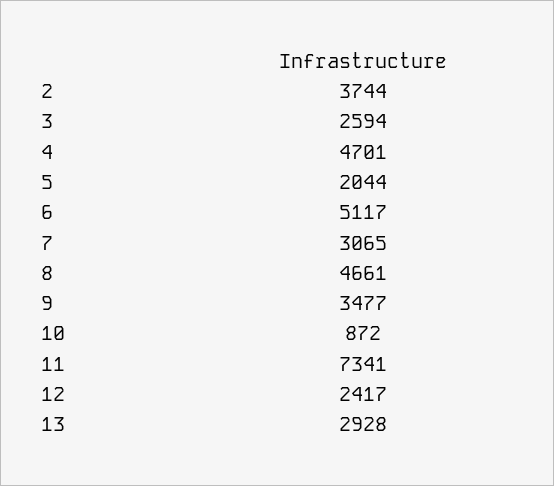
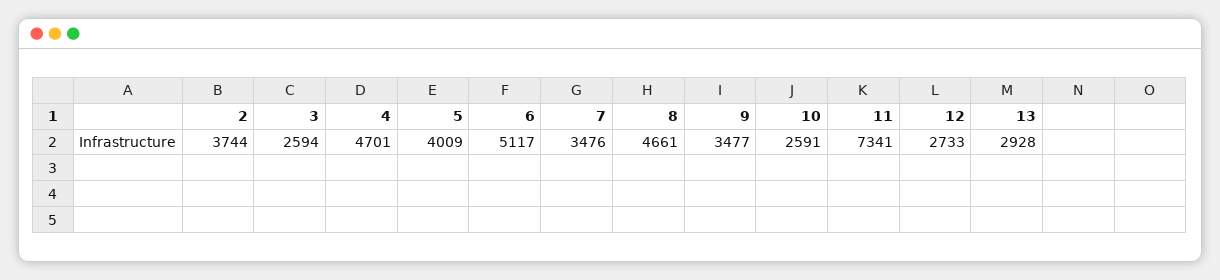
  {
    "2": 3744,
    "3": 2594,
    "4": 4701,
-   "5": 2044,
+   "5": 4009,
    "6": 5117,
-   "7": 3065,
+   "7": 3476,
    "8": 4661,
    "9": 3477,
-   "10": 872,
+   "10": 2591,
    "11": 7341,
-   "12": 2417,
+   "12": 2733,
    "13": 2928
  }

